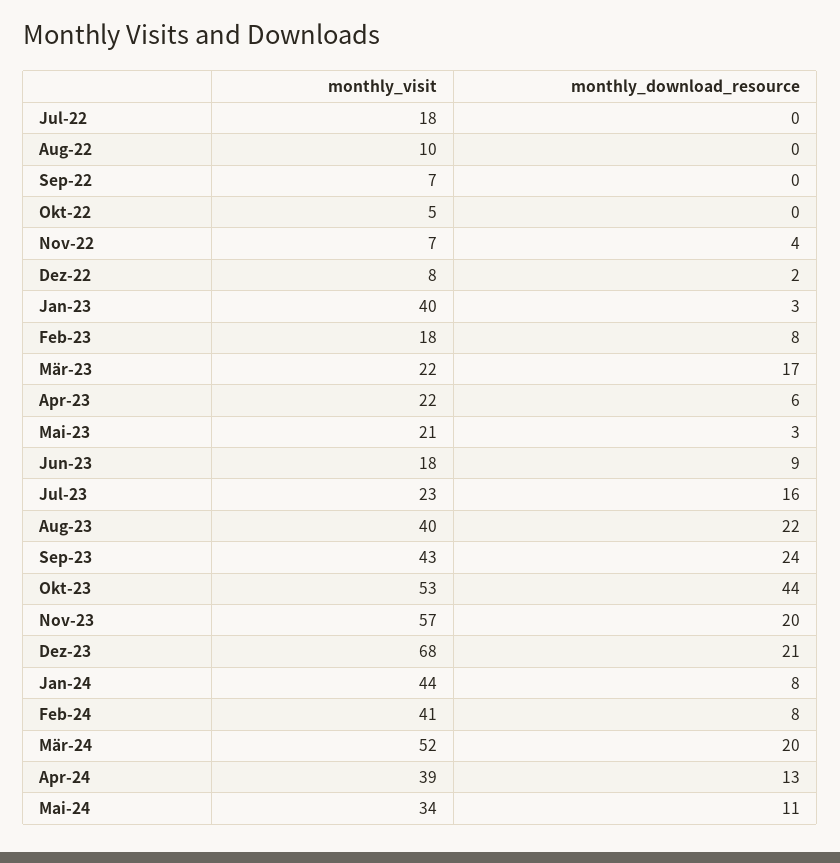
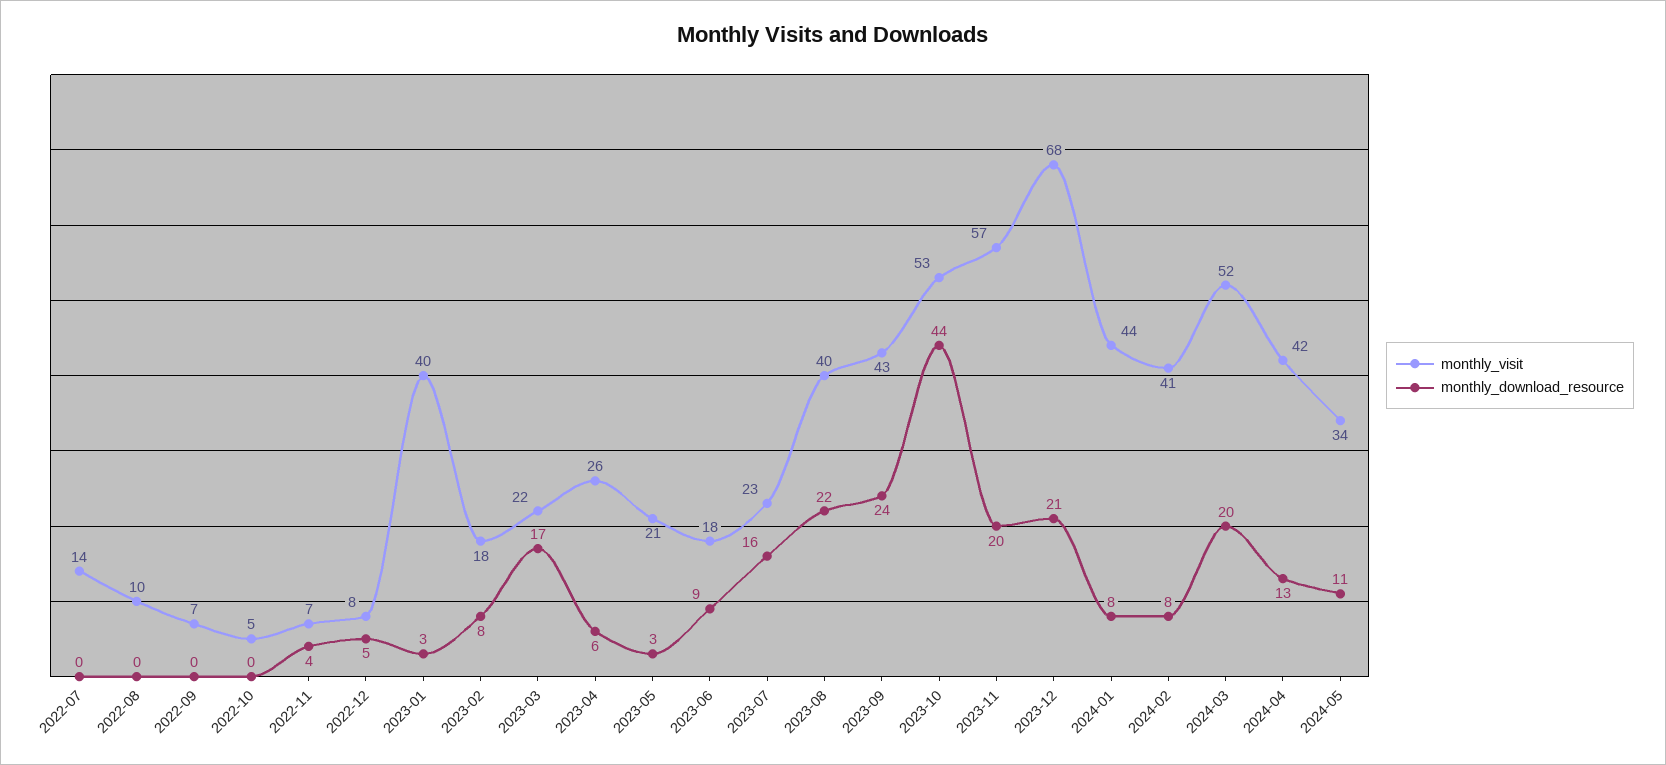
  {
    "monthly_visit": {
-     "Jul-22": 18,
+     "Jul-22": 14,
      "Aug-22": 10,
      "Sep-22": 7,
      "Okt-22": 5,
      "Nov-22": 7,
      "Dez-22": 8,
      "Jan-23": 40,
      "Feb-23": 18,
      "Mär-23": 22,
-     "Apr-23": 22,
+     "Apr-23": 26,
      "Mai-23": 21,
      "Jun-23": 18,
      "Jul-23": 23,
      "Aug-23": 40,
      "Sep-23": 43,
      "Okt-23": 53,
      "Nov-23": 57,
      "Dez-23": 68,
      "Jan-24": 44,
      "Feb-24": 41,
      "Mär-24": 52,
-     "Apr-24": 39,
+     "Apr-24": 42,
      "Mai-24": 34
    },
    "monthly_download_resource": {
      "Jul-22": 0,
      "Aug-22": 0,
      "Sep-22": 0,
      "Okt-22": 0,
      "Nov-22": 4,
-     "Dez-22": 2,
+     "Dez-22": 5,
      "Jan-23": 3,
      "Feb-23": 8,
      "Mär-23": 17,
      "Apr-23": 6,
      "Mai-23": 3,
      "Jun-23": 9,
      "Jul-23": 16,
      "Aug-23": 22,
      "Sep-23": 24,
      "Okt-23": 44,
      "Nov-23": 20,
      "Dez-23": 21,
      "Jan-24": 8,
      "Feb-24": 8,
      "Mär-24": 20,
      "Apr-24": 13,
      "Mai-24": 11
    }
  }

